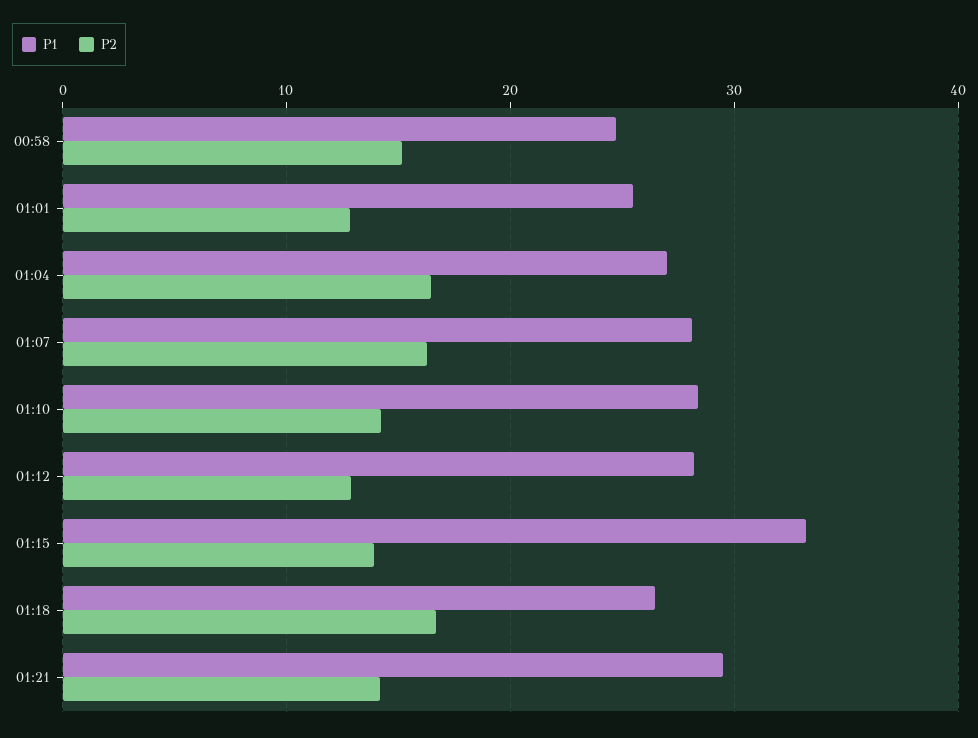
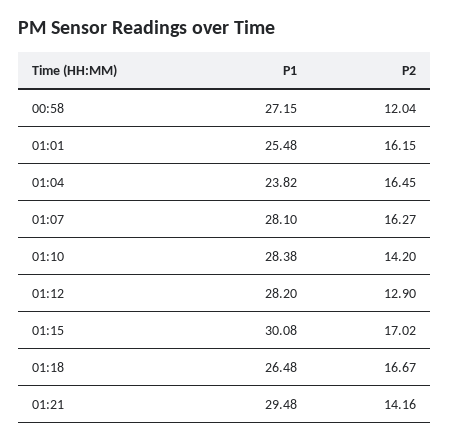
  {
    "P1": {
-     "00:58": 25,
+     "00:58": 27.15,
      "01:01": 25.48,
-     "01:04": 27,
+     "01:04": 23.82,
      "01:07": 28.1,
      "01:10": 28.38,
      "01:12": 28.2,
-     "01:15": 33,
+     "01:15": 30.08,
      "01:18": 26.48,
      "01:21": 29.48
    },
    "P2": {
-     "00:58": 15,
+     "00:58": 12.04,
-     "01:01": 13,
+     "01:01": 16.15,
      "01:04": 16.45,
      "01:07": 16.27,
      "01:10": 14.2,
      "01:12": 12.9,
-     "01:15": 14,
+     "01:15": 17.02,
      "01:18": 16.67,
      "01:21": 14.16
    }
  }

